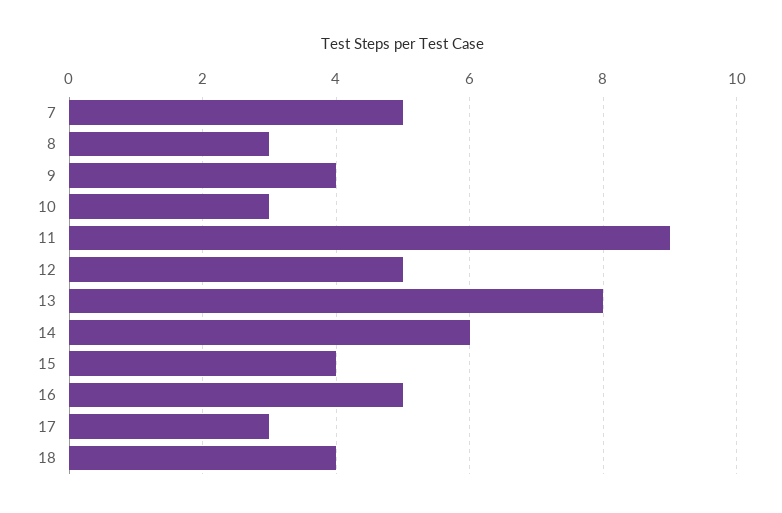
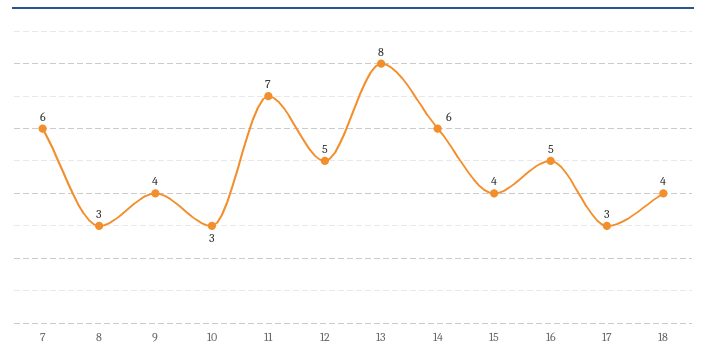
  {
-   "7": 5,
+   "7": 6,
    "8": 3,
    "9": 4,
    "10": 3,
-   "11": 9,
+   "11": 7,
    "12": 5,
    "13": 8,
    "14": 6,
    "15": 4,
    "16": 5,
    "17": 3,
    "18": 4
  }

